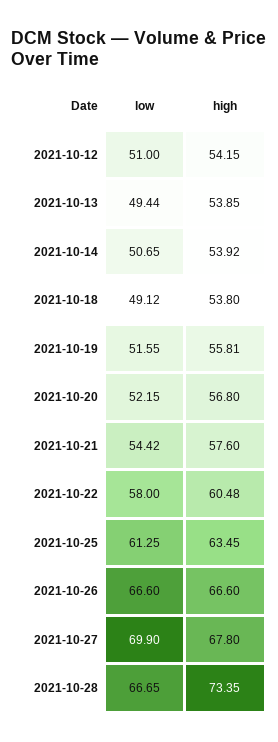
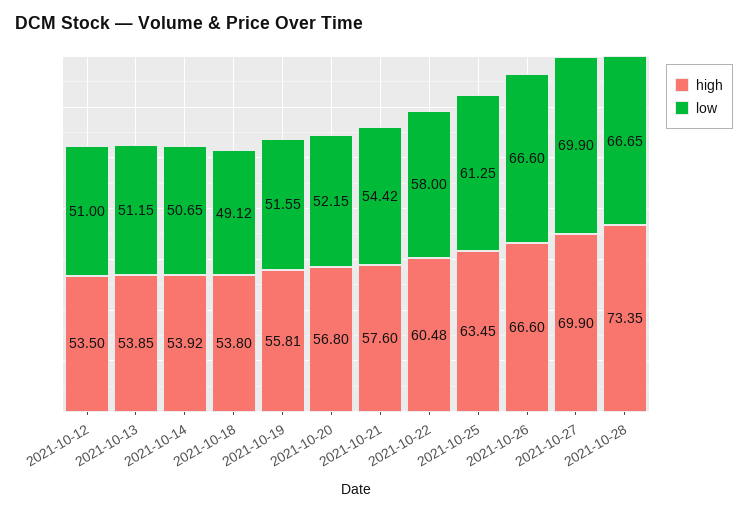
  {
    "low": {
      "2021-10-12": 51,
-     "2021-10-13": 49.44,
+     "2021-10-13": 51.15,
      "2021-10-14": 50.65,
      "2021-10-18": 49.12,
      "2021-10-19": 51.55,
      "2021-10-20": 52.15,
      "2021-10-21": 54.42,
      "2021-10-22": 58,
      "2021-10-25": 61.25,
      "2021-10-26": 66.6,
      "2021-10-27": 69.9,
      "2021-10-28": 66.65
    },
    "high": {
-     "2021-10-12": 54.15,
+     "2021-10-12": 53.5,
      "2021-10-13": 53.85,
      "2021-10-14": 53.92,
      "2021-10-18": 53.8,
      "2021-10-19": 55.81,
      "2021-10-20": 56.8,
      "2021-10-21": 57.6,
      "2021-10-22": 60.48,
      "2021-10-25": 63.45,
      "2021-10-26": 66.6,
-     "2021-10-27": 67.8,
+     "2021-10-27": 69.9,
      "2021-10-28": 73.35
    }
  }

